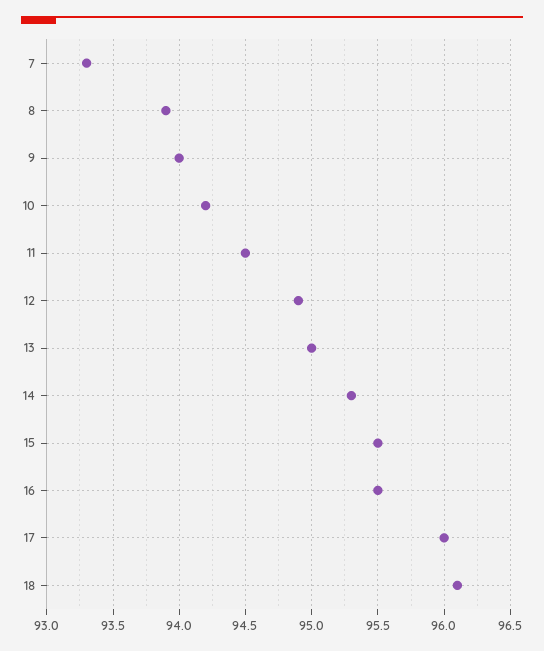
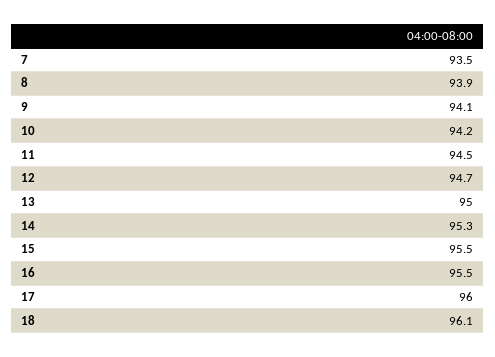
  {
-   "7": 93.3,
+   "7": 93.5,
    "8": 93.9,
-   "9": 94,
+   "9": 94.1,
    "10": 94.2,
    "11": 94.5,
-   "12": 94.9,
+   "12": 94.7,
    "13": 95,
    "14": 95.3,
    "15": 95.5,
    "16": 95.5,
    "17": 96,
    "18": 96.1
  }

